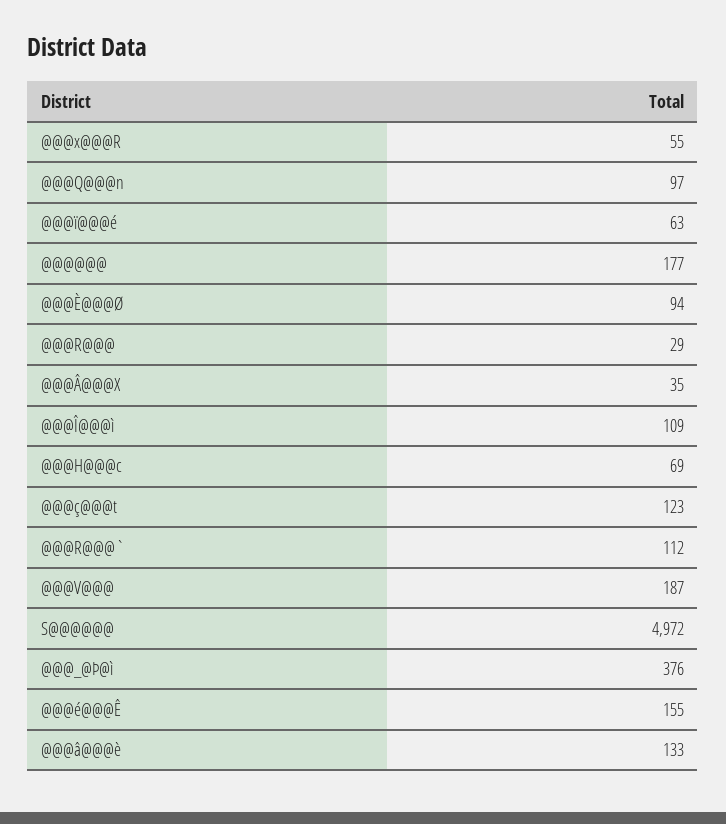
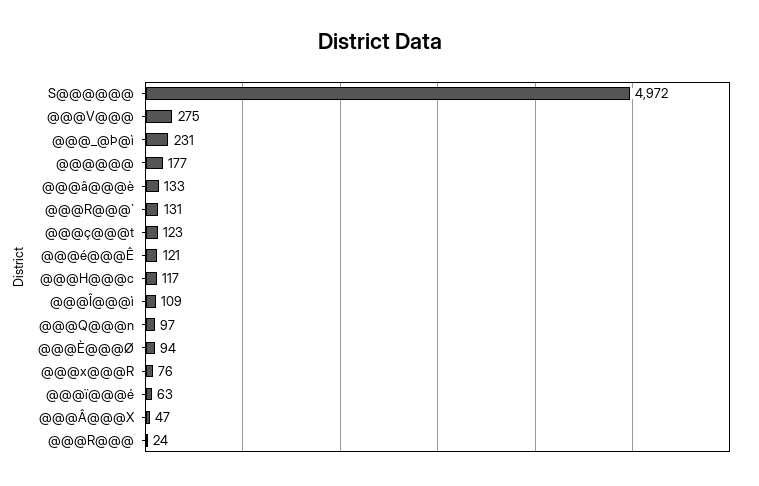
  {
-   "@@@x@@@R": 55,
+   "@@@x@@@R": 76,
    "@@@Q@@@n": 97,
    "@@@ï@@@é": 63,
    "@@@@@@": 177,
    "@@@È@@@Ø": 94,
-   "@@@R@@@": 29,
+   "@@@R@@@": 24,
-   "@@@Â@@@X": 35,
+   "@@@Â@@@X": 47,
    "@@@Î@@@ì": 109,
-   "@@@H@@@c": 69,
+   "@@@H@@@c": 117,
    "@@@ç@@@t": 123,
-   "@@@R@@@`": 112,
+   "@@@R@@@`": 131,
-   "@@@V@@@": 187,
+   "@@@V@@@": 275,
    "S@@@@@@": 4972,
-   "@@@_@Þ@ì": 376,
+   "@@@_@Þ@ì": 231,
-   "@@@é@@@Ê": 155,
+   "@@@é@@@Ê": 121,
    "@@@â@@@è": 133
  }

